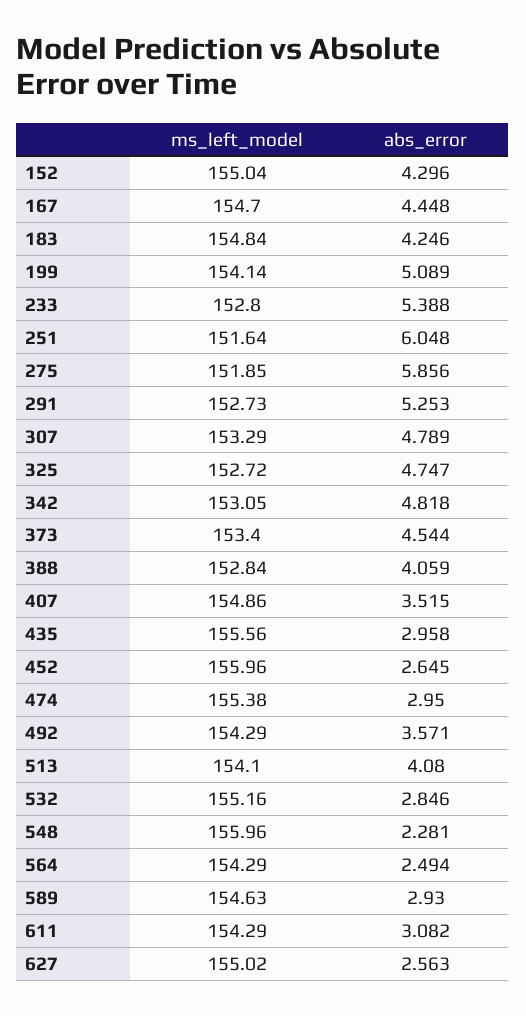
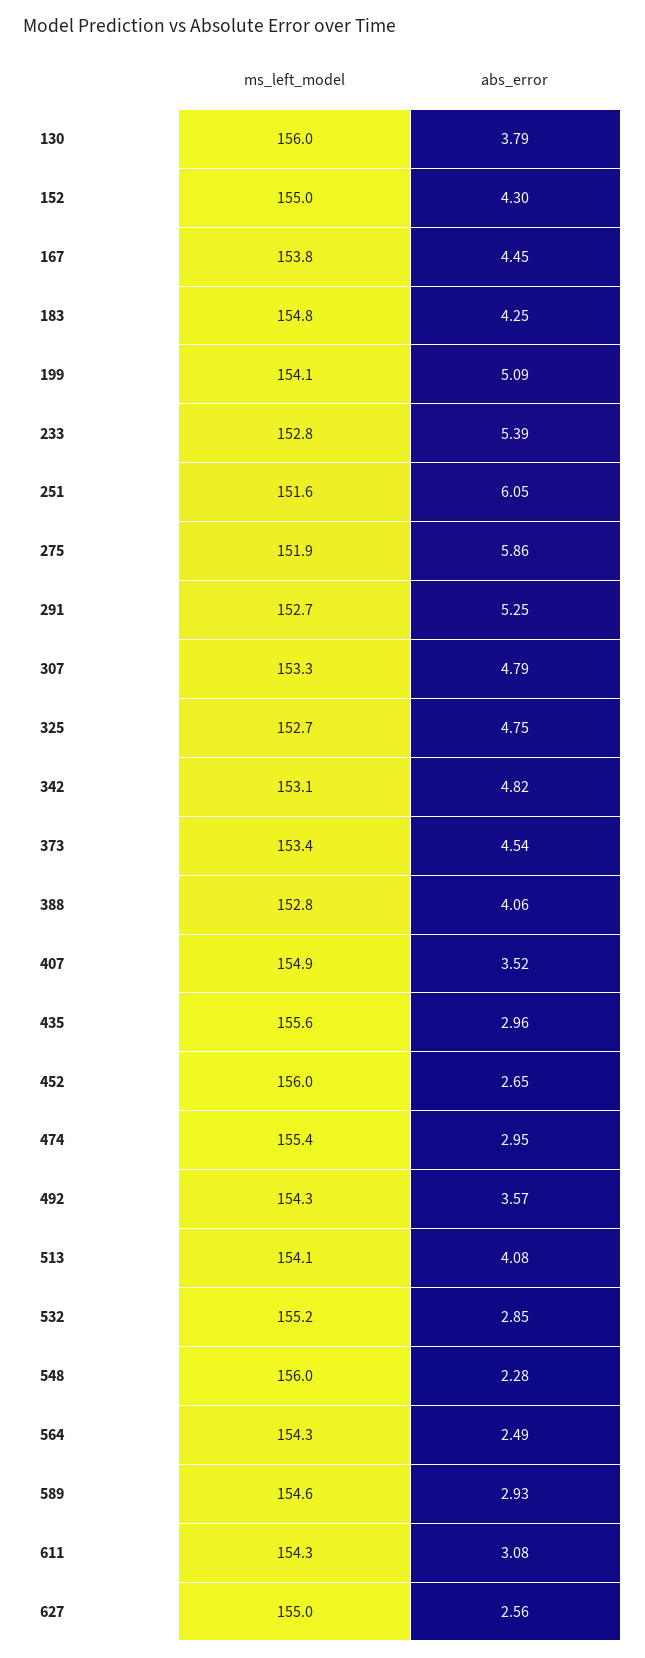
  {
    "ms_left_model": {
      "152": 155.04,
-     "167": 154.7,
+     "167": 153.8,
      "183": 154.84,
      "199": 154.14,
      "233": 152.8,
      "251": 151.64,
      "275": 151.85,
      "291": 152.73,
      "307": 153.29,
      "325": 152.72,
      "342": 153.05,
      "373": 153.4,
      "388": 152.84,
      "407": 154.86,
      "435": 155.56,
      "452": 155.96,
      "474": 155.38,
      "492": 154.29,
      "513": 154.1,
      "532": 155.16,
      "548": 155.96,
      "564": 154.29,
      "589": 154.63,
      "611": 154.29,
-     "627": 155.02
+     "627": 155.02,
+     "130": 156
    },
    "abs_error": {
      "152": 4.296,
      "167": 4.448,
      "183": 4.246,
      "199": 5.089,
      "233": 5.388,
      "251": 6.048,
      "275": 5.856,
      "291": 5.253,
      "307": 4.789,
      "325": 4.747,
      "342": 4.818,
      "373": 4.544,
      "388": 4.059,
      "407": 3.515,
      "435": 2.958,
      "452": 2.645,
      "474": 2.95,
      "492": 3.571,
      "513": 4.08,
      "532": 2.846,
      "548": 2.281,
      "564": 2.494,
      "589": 2.93,
      "611": 3.082,
-     "627": 2.563
+     "627": 2.563,
+     "130": 3.79
    }
  }

